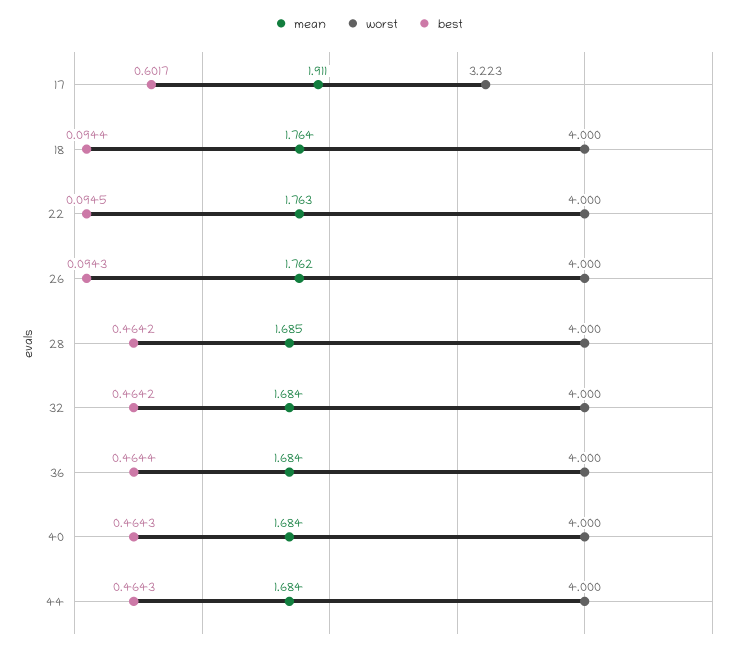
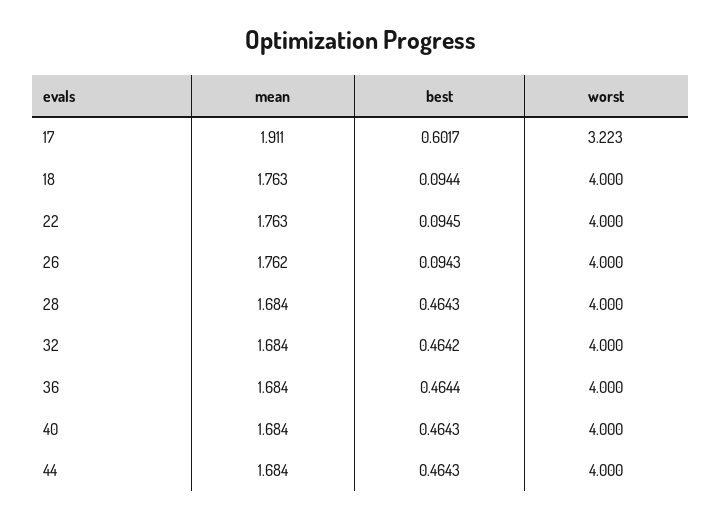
  {
    "mean": {
      "17": 1.911,
-     "18": 1.764,
+     "18": 1.763,
      "22": 1.763,
      "26": 1.762,
-     "28": 1.685,
+     "28": 1.684,
      "32": 1.684,
      "36": 1.684,
      "40": 1.684,
      "44": 1.684
    },
    "worst": {
      "17": 3.223,
      "18": 4,
      "22": 4,
      "26": 4,
      "28": 4,
      "32": 4,
      "36": 4,
      "40": 4,
      "44": 4
    },
    "best": {
      "17": 0.6017,
      "18": 0.0944,
      "22": 0.0945,
      "26": 0.0943,
-     "28": 0.4642,
+     "28": 0.4643,
      "32": 0.4642,
      "36": 0.4644,
      "40": 0.4643,
      "44": 0.4643
    }
  }

